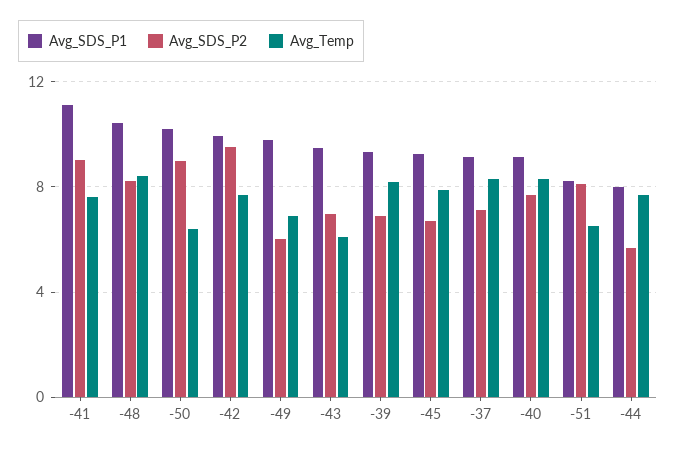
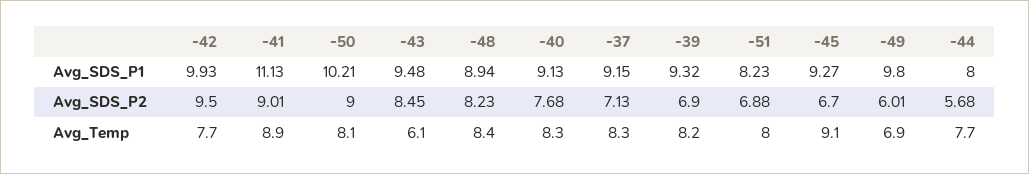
  {
    "Avg_SDS_P1": {
      "-41": 11.13,
-     "-48": 10.5,
+     "-48": 8.94,
      "-50": 10.21,
      "-42": 9.93,
      "-49": 9.8,
      "-43": 9.48,
      "-39": 9.32,
      "-45": 9.27,
      "-37": 9.15,
      "-40": 9.13,
      "-51": 8.23,
      "-44": 8
    },
    "Avg_SDS_P2": {
      "-41": 9.01,
      "-48": 8.23,
      "-50": 9,
      "-42": 9.5,
      "-49": 6.01,
-     "-43": 7,
+     "-43": 8.45,
      "-39": 6.9,
      "-45": 6.7,
      "-37": 7.13,
      "-40": 7.68,
-     "-51": 8,
+     "-51": 6.88,
      "-44": 5.68
    },
    "Avg_Temp": {
-     "-41": 7.5,
+     "-41": 8.9,
      "-48": 8.4,
-     "-50": 6.5,
+     "-50": 8.1,
      "-42": 7.7,
      "-49": 6.9,
      "-43": 6.1,
      "-39": 8.2,
-     "-45": 8,
+     "-45": 9.1,
      "-37": 8.3,
      "-40": 8.3,
-     "-51": 6.5,
+     "-51": 8,
      "-44": 7.7
    }
  }

